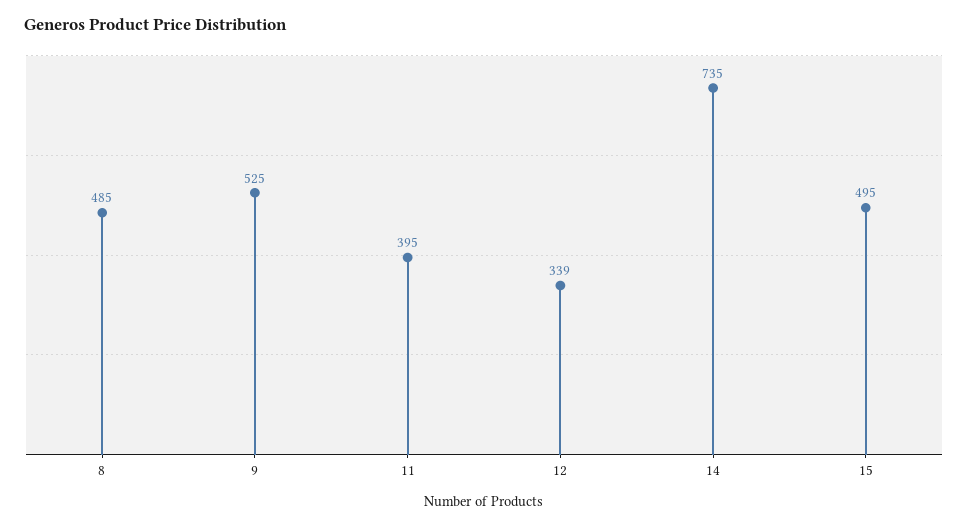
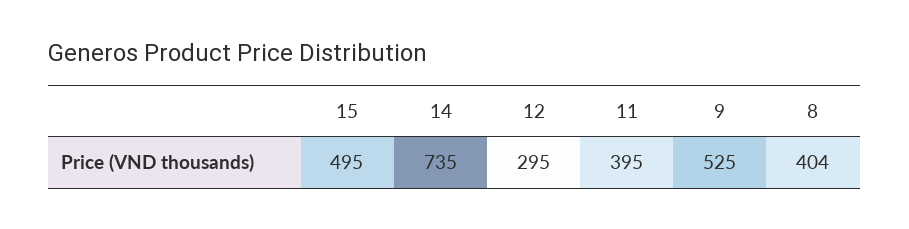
  {
-   "8": 485,
+   "8": 404,
    "9": 525,
    "11": 395,
-   "12": 339,
+   "12": 295,
    "14": 735,
    "15": 495
  }

